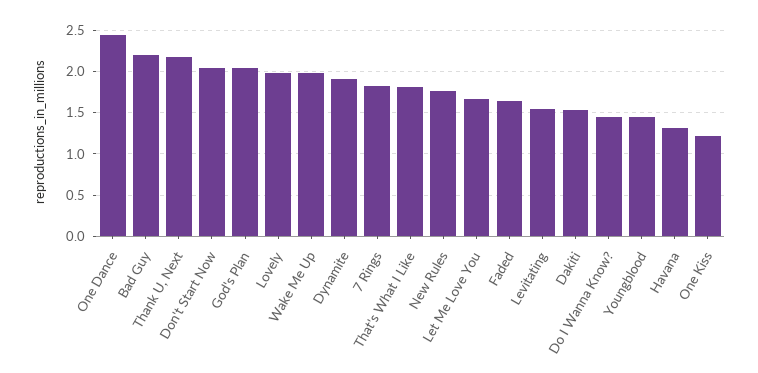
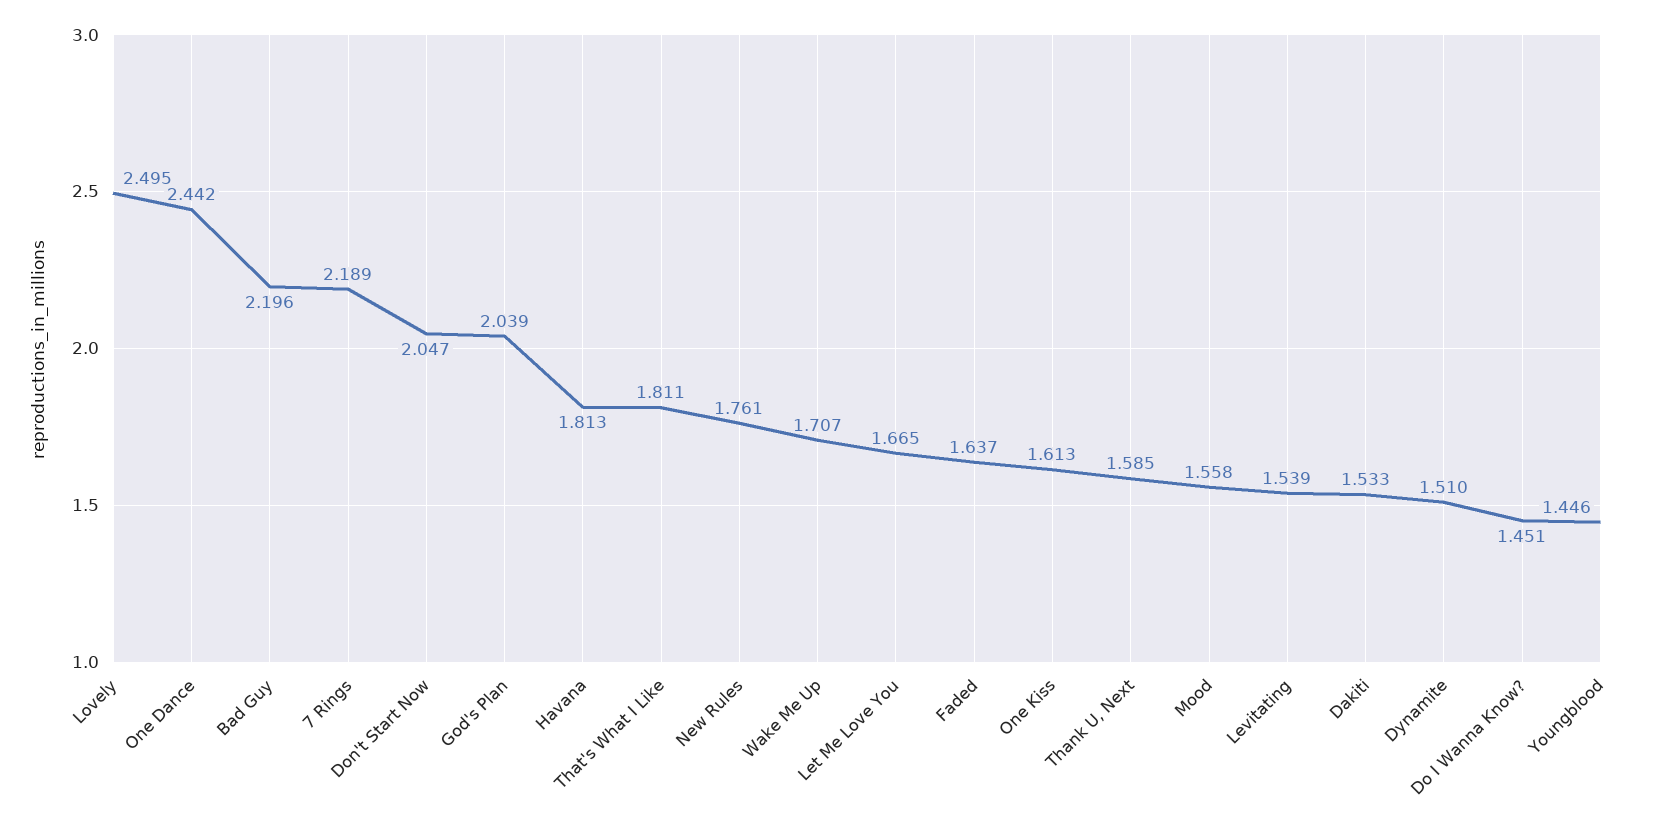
  {
    "One Dance": 2.442,
    "Bad Guy": 2.196,
-   "Thank U, Next": 2.2,
+   "Thank U, Next": 1.585,
    "Don't Start Now": 2.047,
    "God's Plan": 2.039,
-   "Lovely": 2,
+   "Lovely": 2.495,
-   "Wake Me Up": 2,
+   "Wake Me Up": 1.707,
-   "Dynamite": 1.9,
+   "Dynamite": 1.51,
-   "7 Rings": 1.8,
+   "7 Rings": 2.189,
    "That's What I Like": 1.811,
    "New Rules": 1.761,
    "Let Me Love You": 1.665,
    "Faded": 1.637,
    "Levitating": 1.539,
    "Dakiti": 1.533,
    "Do I Wanna Know?": 1.451,
    "Youngblood": 1.446,
-   "Havana": 1.3,
+   "Havana": 1.813,
-   "One Kiss": 1.2
+   "One Kiss": 1.613,
+   "Mood": 1.558
  }

